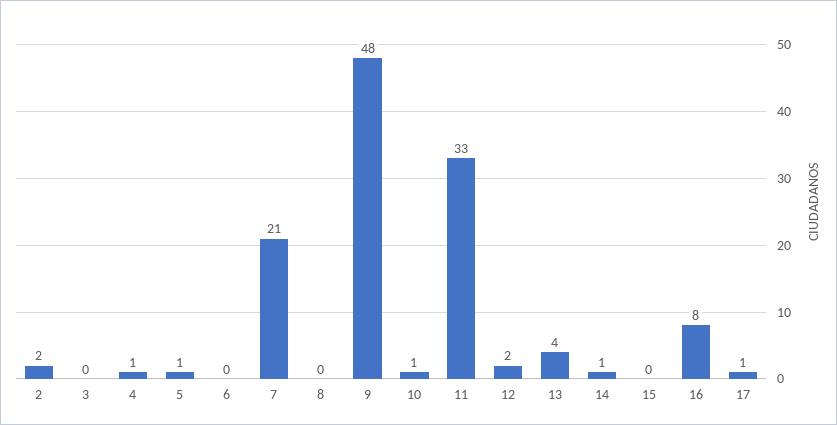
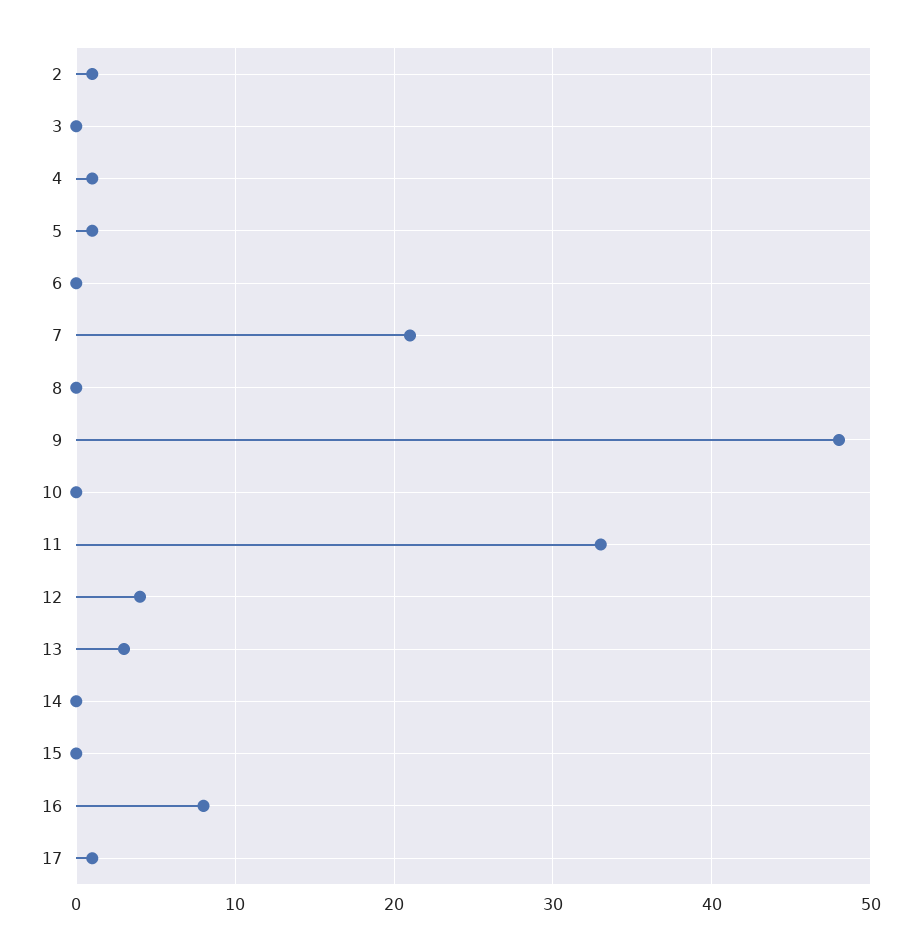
  {
-   "2": 2,
+   "2": 1,
    "3": 0,
    "4": 1,
    "5": 1,
    "6": 0,
    "7": 21,
    "8": 0,
    "9": 48,
-   "10": 1,
+   "10": 0,
    "11": 33,
-   "12": 2,
+   "12": 4,
-   "13": 4,
+   "13": 3,
-   "14": 1,
+   "14": 0,
    "15": 0,
    "16": 8,
    "17": 1
  }

